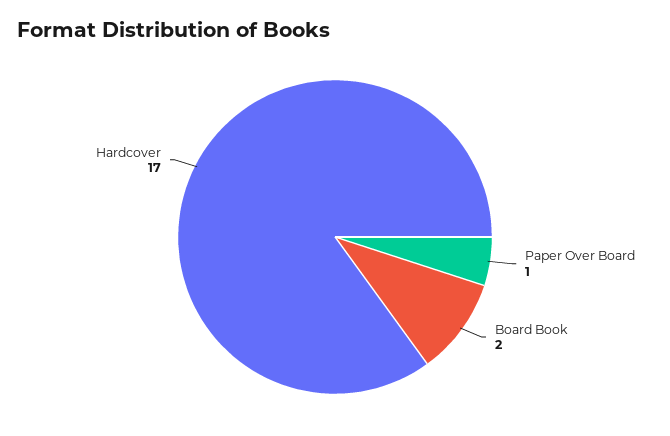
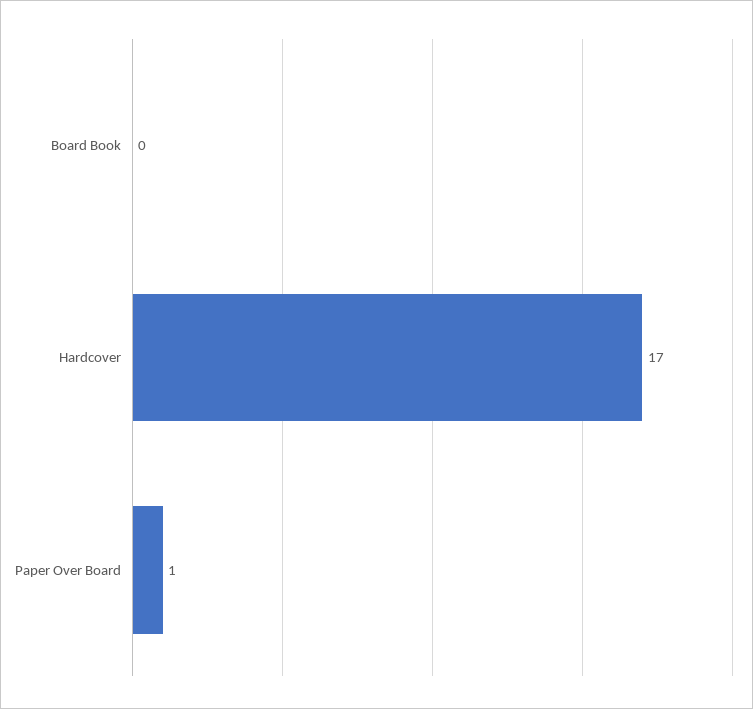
  {
    "Paper Over Board": 1,
-   "Board Book": 2,
+   "Board Book": 0,
    "Hardcover": 17
  }

